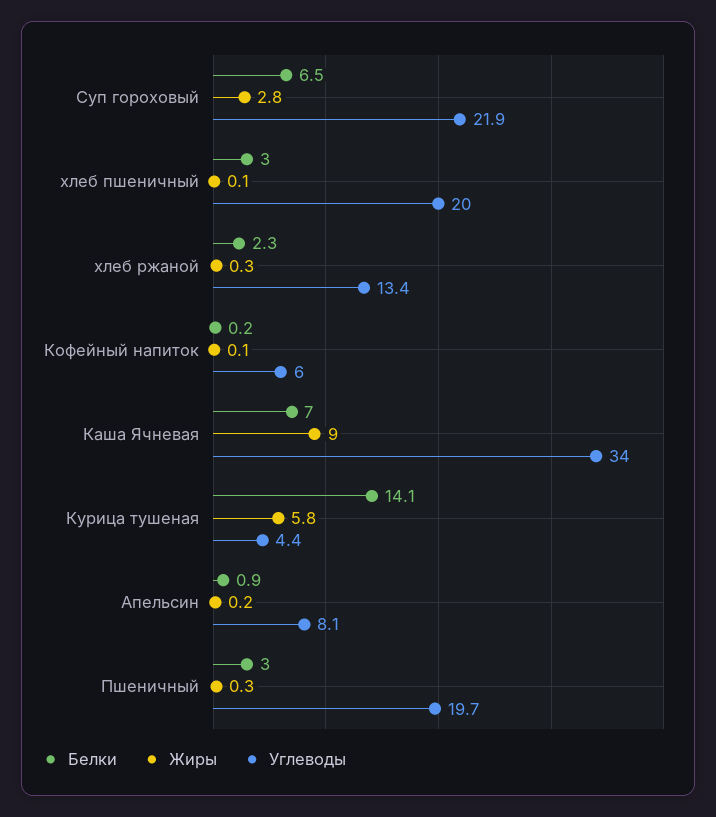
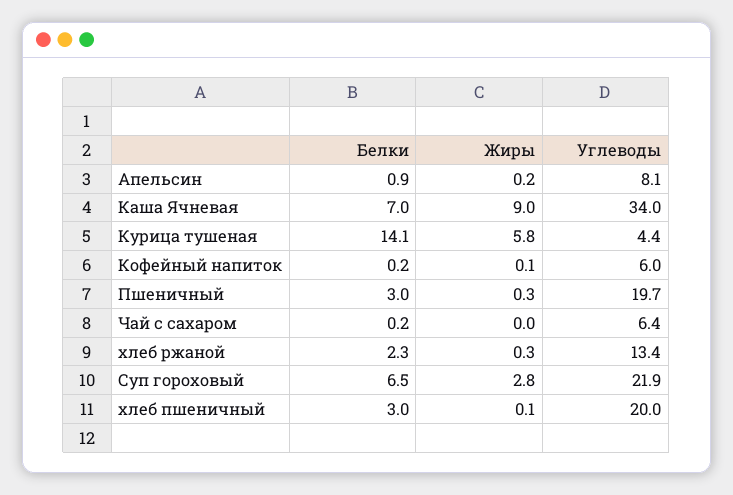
  {
    "Белки": {
      "Суп гороховый": 6.5,
      "хлеб пшеничный": 3,
      "хлеб ржаной": 2.3,
      "Кофейный напиток": 0.2,
      "Каша Ячневая": 7,
      "Курица тушеная": 14.1,
      "Апельсин": 0.9,
-     "Пшеничный": 3
+     "Пшеничный": 3,
+     "Чай с сахаром": 0.2
    },
    "Жиры": {
      "Суп гороховый": 2.8,
      "хлеб пшеничный": 0.1,
      "хлеб ржаной": 0.3,
      "Кофейный напиток": 0.1,
      "Каша Ячневая": 9,
      "Курица тушеная": 5.8,
      "Апельсин": 0.2,
-     "Пшеничный": 0.3
+     "Пшеничный": 0.3,
+     "Чай с сахаром": 0
    },
    "Углеводы": {
      "Суп гороховый": 21.9,
      "хлеб пшеничный": 20,
      "хлеб ржаной": 13.4,
      "Кофейный напиток": 6,
      "Каша Ячневая": 34,
      "Курица тушеная": 4.4,
      "Апельсин": 8.1,
-     "Пшеничный": 19.7
+     "Пшеничный": 19.7,
+     "Чай с сахаром": 6.4
    }
  }

